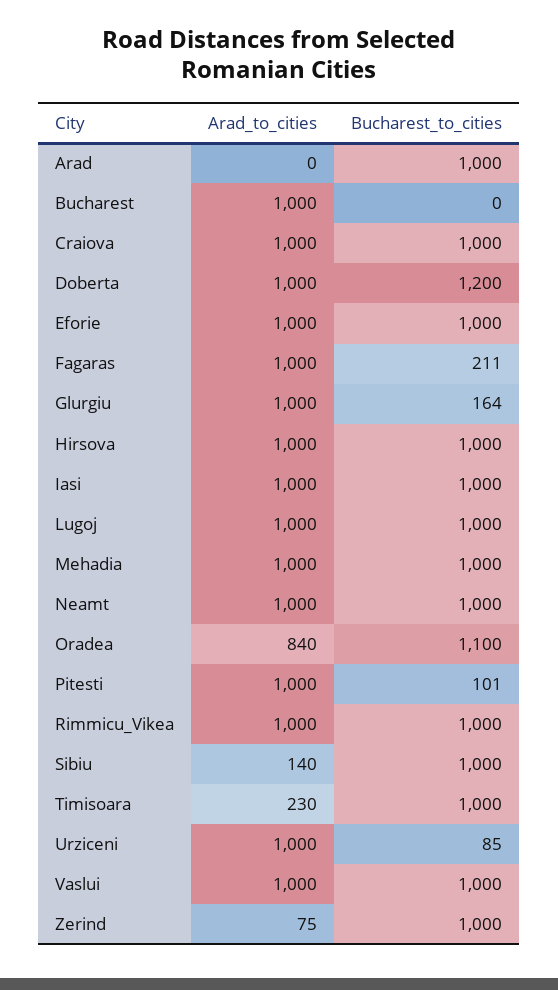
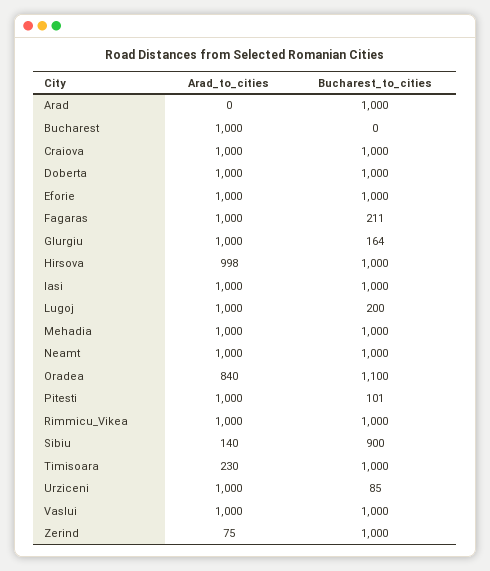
  {
    "Arad_to_cities": {
      "Arad": 0,
      "Bucharest": 1000,
      "Craiova": 1000,
      "Doberta": 1000,
      "Eforie": 1000,
      "Fagaras": 1000,
      "Glurgiu": 1000,
-     "Hirsova": 1000,
+     "Hirsova": 998,
      "Iasi": 1000,
      "Lugoj": 1000,
      "Mehadia": 1000,
      "Neamt": 1000,
      "Oradea": 840,
      "Pitesti": 1000,
      "Rimmicu_Vikea": 1000,
      "Sibiu": 140,
      "Timisoara": 230,
      "Urziceni": 1000,
      "Vaslui": 1000,
      "Zerind": 75
    },
    "Bucharest_to_cities": {
      "Arad": 1000,
      "Bucharest": 0,
      "Craiova": 1000,
-     "Doberta": 1200,
+     "Doberta": 1000,
      "Eforie": 1000,
      "Fagaras": 211,
      "Glurgiu": 164,
      "Hirsova": 1000,
      "Iasi": 1000,
-     "Lugoj": 1000,
+     "Lugoj": 200,
      "Mehadia": 1000,
      "Neamt": 1000,
      "Oradea": 1100,
      "Pitesti": 101,
      "Rimmicu_Vikea": 1000,
-     "Sibiu": 1000,
+     "Sibiu": 900,
      "Timisoara": 1000,
      "Urziceni": 85,
      "Vaslui": 1000,
      "Zerind": 1000
    }
  }

